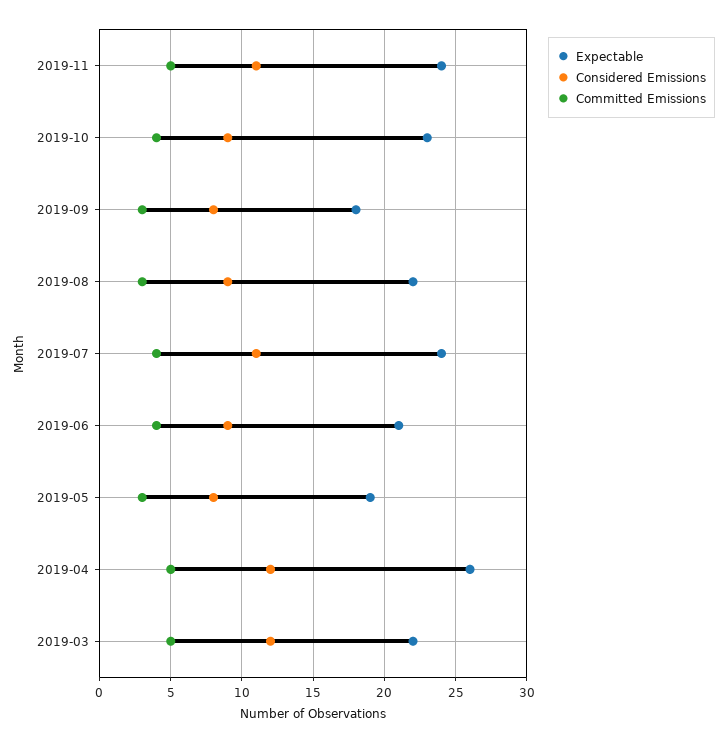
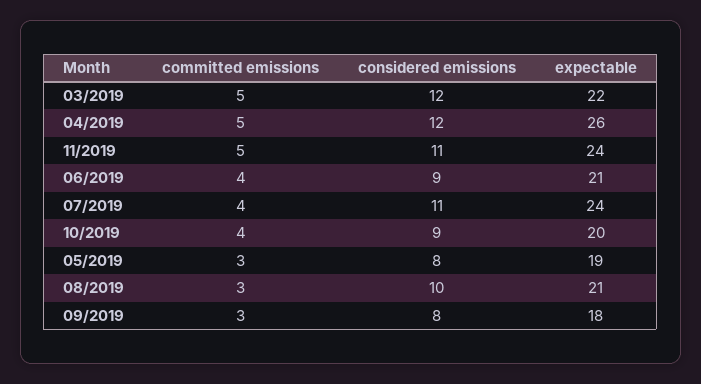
  {
    "Expectable": {
      "2019-11": 24,
-     "2019-10": 23,
+     "2019-10": 20,
      "2019-09": 18,
-     "2019-08": 22,
+     "2019-08": 21,
      "2019-07": 24,
      "2019-06": 21,
      "2019-05": 19,
      "2019-04": 26,
      "2019-03": 22
    },
    "Considered Emissions": {
      "2019-11": 11,
      "2019-10": 9,
      "2019-09": 8,
-     "2019-08": 9,
+     "2019-08": 10,
      "2019-07": 11,
      "2019-06": 9,
      "2019-05": 8,
      "2019-04": 12,
      "2019-03": 12
    },
    "Committed Emissions": {
      "2019-11": 5,
      "2019-10": 4,
      "2019-09": 3,
      "2019-08": 3,
      "2019-07": 4,
      "2019-06": 4,
      "2019-05": 3,
      "2019-04": 5,
      "2019-03": 5
    }
  }

